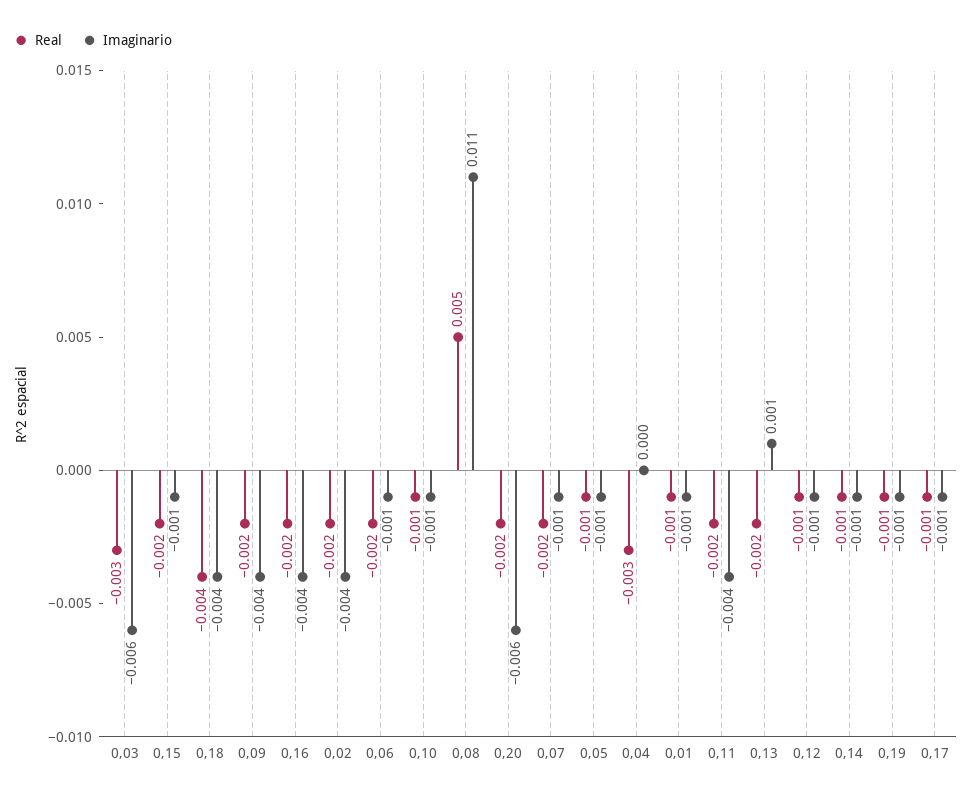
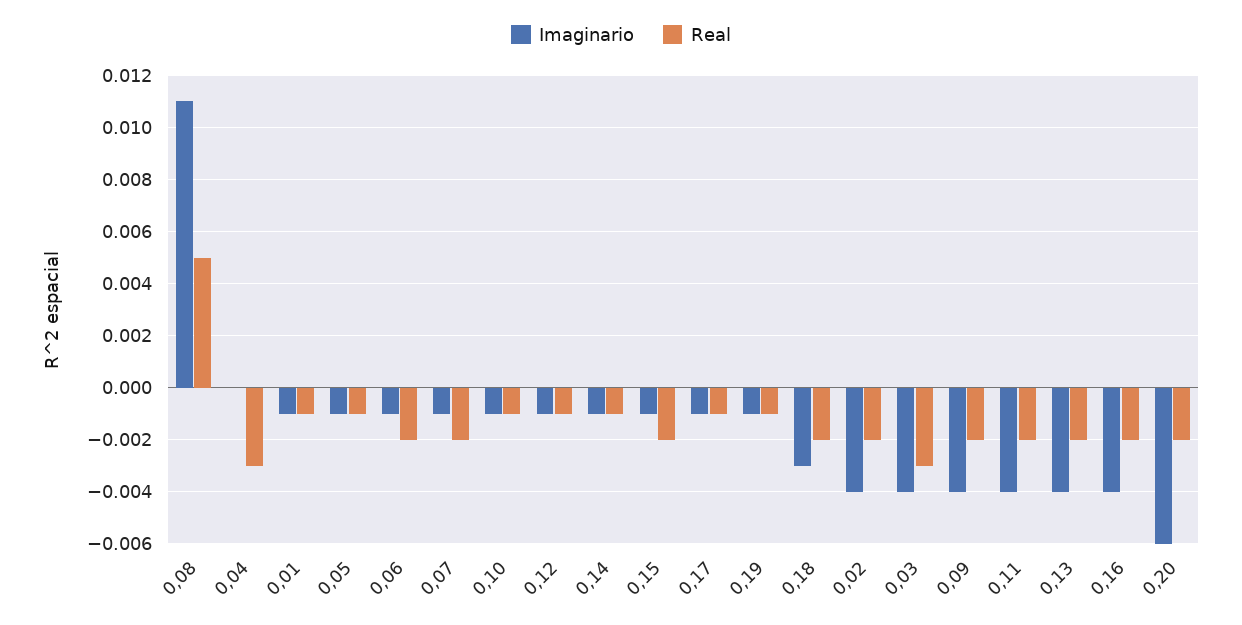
  {
    "Real": {
      "0,03": -0.003,
      "0,15": -0.002,
-     "0,18": -0.004,
+     "0,18": -0.002,
      "0,09": -0.002,
      "0,16": -0.002,
      "0,02": -0.002,
      "0,06": -0.002,
      "0,10": -0.001,
      "0,08": 0.005,
      "0,20": -0.002,
      "0,07": -0.002,
      "0,05": -0.001,
      "0,04": -0.003,
      "0,01": -0.001,
      "0,11": -0.002,
      "0,13": -0.002,
      "0,12": -0.001,
      "0,14": -0.001,
      "0,19": -0.001,
      "0,17": -0.001
    },
    "Imaginario": {
-     "0,03": -0.006,
+     "0,03": -0.004,
      "0,15": -0.001,
-     "0,18": -0.004,
+     "0,18": -0.003,
      "0,09": -0.004,
      "0,16": -0.004,
      "0,02": -0.004,
      "0,06": -0.001,
      "0,10": -0.001,
      "0,08": 0.011,
      "0,20": -0.006,
      "0,07": -0.001,
      "0,05": -0.001,
      "0,04": 0,
      "0,01": -0.001,
      "0,11": -0.004,
-     "0,13": 0.001,
+     "0,13": -0.004,
      "0,12": -0.001,
      "0,14": -0.001,
      "0,19": -0.001,
      "0,17": -0.001
    }
  }

